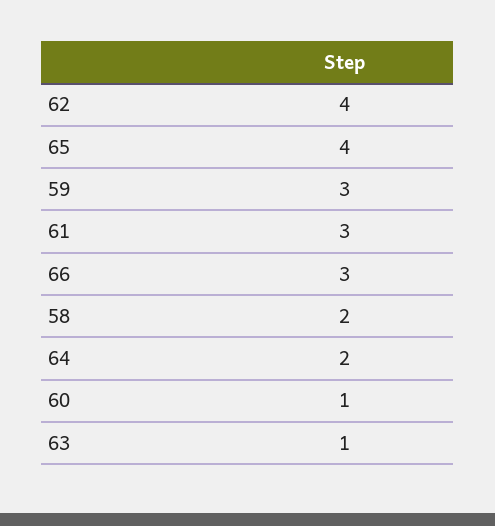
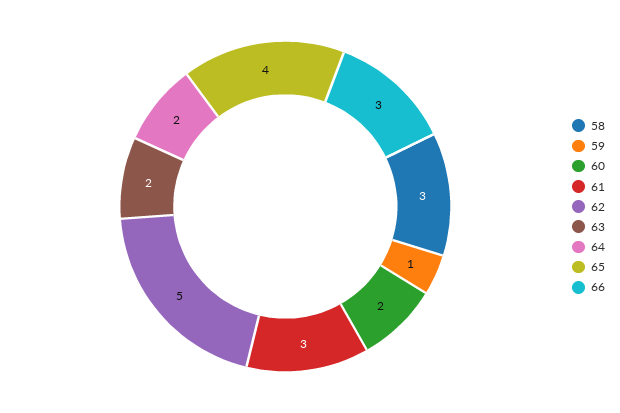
  {
-   "62": 4,
+   "62": 5,
    "65": 4,
-   "59": 3,
+   "59": 1,
    "61": 3,
    "66": 3,
-   "58": 2,
+   "58": 3,
    "64": 2,
-   "60": 1,
+   "60": 2,
-   "63": 1
+   "63": 2
  }

